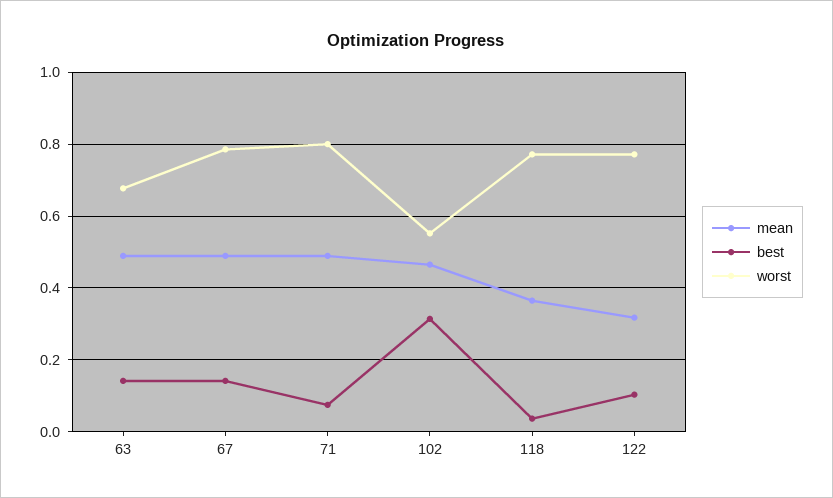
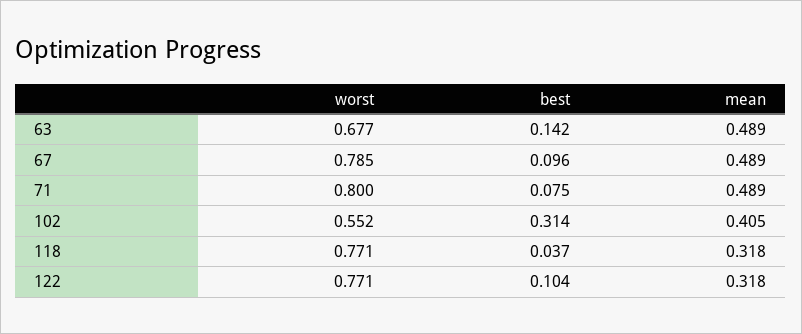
  {
    "mean": {
      "63": 0.489,
      "67": 0.489,
      "71": 0.489,
-     "102": 0.46,
+     "102": 0.405,
-     "118": 0.36,
+     "118": 0.318,
      "122": 0.318
    },
    "best": {
      "63": 0.142,
-     "67": 0.14,
+     "67": 0.096,
      "71": 0.075,
      "102": 0.314,
      "118": 0.037,
      "122": 0.104
    },
    "worst": {
      "63": 0.677,
      "67": 0.785,
      "71": 0.8,
      "102": 0.552,
      "118": 0.771,
      "122": 0.771
    }
  }

